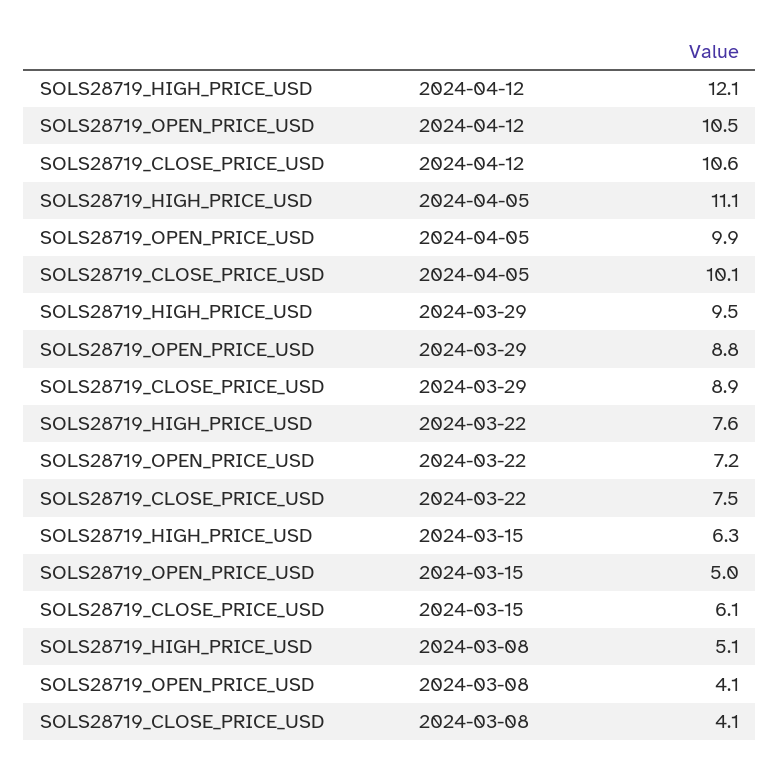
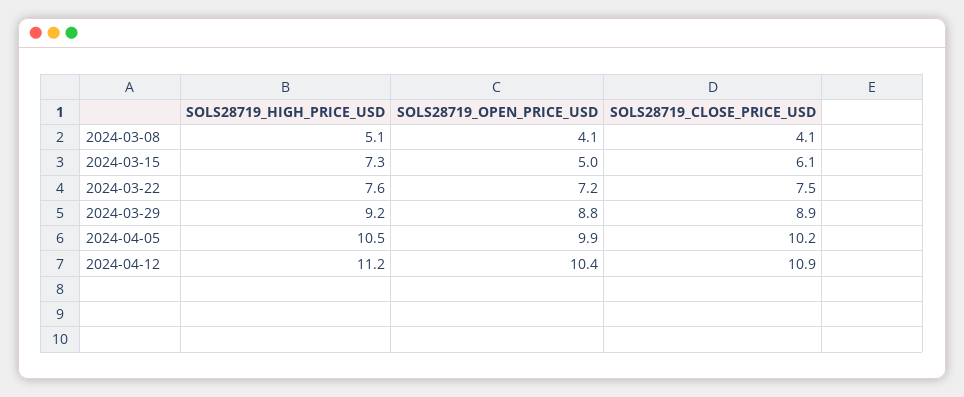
  {
    "SOLS28719_HIGH_PRICE_USD": {
-     "2024-04-12": 12.1,
+     "2024-04-12": 11.2,
-     "2024-04-05": 11.1,
+     "2024-04-05": 10.5,
-     "2024-03-29": 9.5,
+     "2024-03-29": 9.2,
      "2024-03-22": 7.6,
-     "2024-03-15": 6.3,
+     "2024-03-15": 7.3,
      "2024-03-08": 5.1
    },
    "SOLS28719_OPEN_PRICE_USD": {
-     "2024-04-12": 10.5,
+     "2024-04-12": 10.4,
      "2024-04-05": 9.9,
      "2024-03-29": 8.8,
      "2024-03-22": 7.2,
      "2024-03-15": 5,
      "2024-03-08": 4.1
    },
    "SOLS28719_CLOSE_PRICE_USD": {
-     "2024-04-12": 10.6,
+     "2024-04-12": 10.9,
-     "2024-04-05": 10.1,
+     "2024-04-05": 10.2,
      "2024-03-29": 8.9,
      "2024-03-22": 7.5,
      "2024-03-15": 6.1,
      "2024-03-08": 4.1
    }
  }

